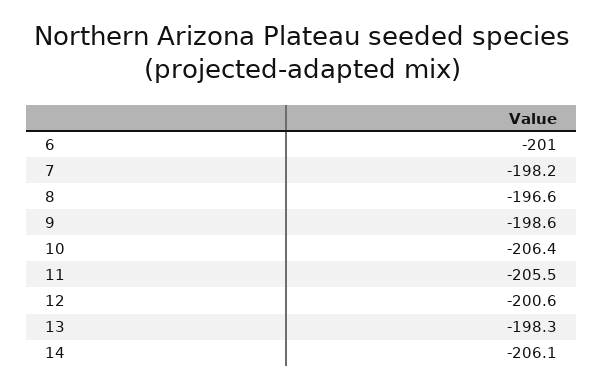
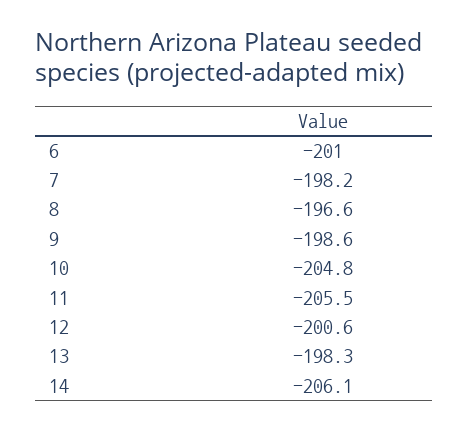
  {
    "6": -201,
    "7": -198.2,
    "8": -196.6,
    "9": -198.6,
-   "10": -206.4,
+   "10": -204.8,
    "11": -205.5,
    "12": -200.6,
    "13": -198.3,
    "14": -206.1
  }

